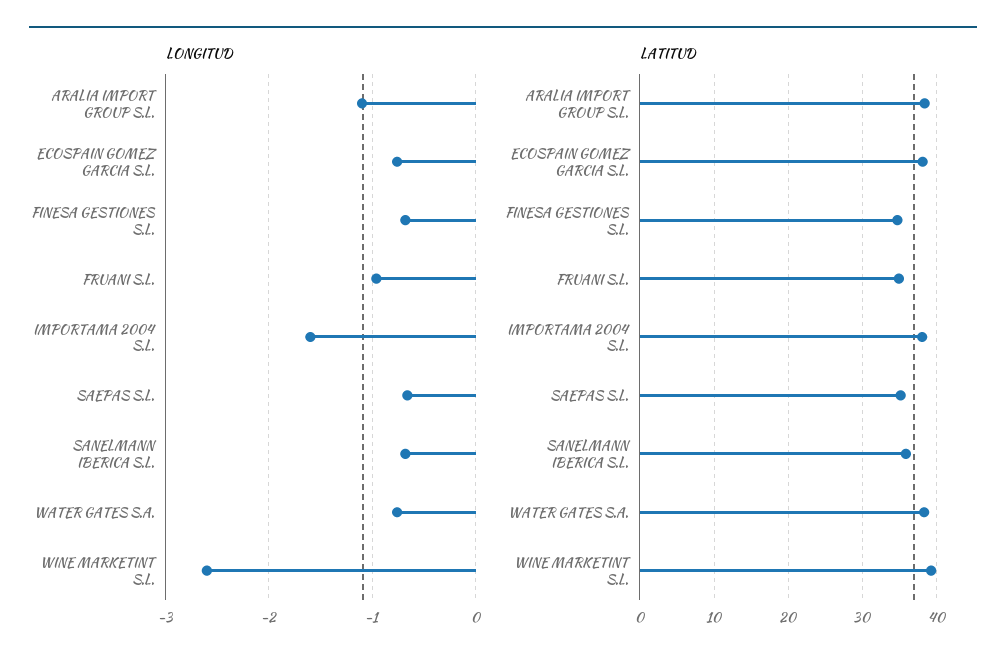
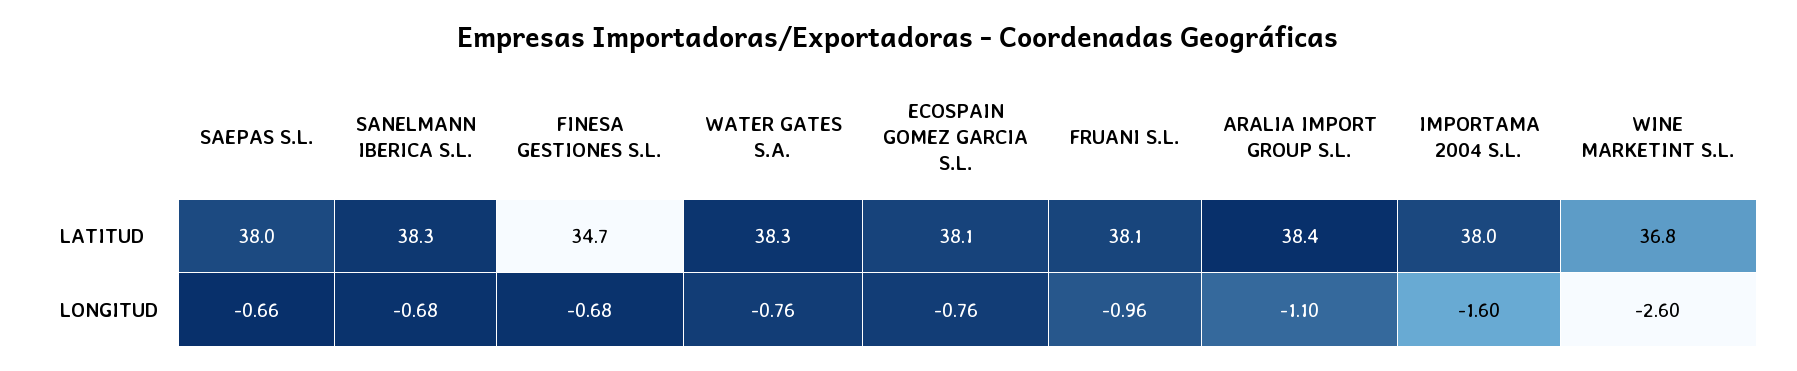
  {
    "LONGITUD": {
      "ARALIA IMPORT GROUP S.L.": -1.1,
      "ECOSPAIN GOMEZ GARCIA S.L.": -0.76,
      "FINESA GESTIONES S.L.": -0.68,
      "FRUANI S.L.": -0.96,
      "IMPORTAMA 2004 S.L.": -1.6,
      "SAEPAS S.L.": -0.66,
      "SANELMANN IBERICA S.L.": -0.68,
      "WATER GATES S.A.": -0.76,
      "WINE MARKETINT S.L.": -2.6
    },
    "LATITUD": {
      "ARALIA IMPORT GROUP S.L.": 38.4,
      "ECOSPAIN GOMEZ GARCIA S.L.": 38.1,
      "FINESA GESTIONES S.L.": 34.7,
-     "FRUANI S.L.": 35,
+     "FRUANI S.L.": 38.1,
      "IMPORTAMA 2004 S.L.": 38,
-     "SAEPAS S.L.": 35,
+     "SAEPAS S.L.": 38,
-     "SANELMANN IBERICA S.L.": 36,
+     "SANELMANN IBERICA S.L.": 38.3,
      "WATER GATES S.A.": 38.3,
-     "WINE MARKETINT S.L.": 39
+     "WINE MARKETINT S.L.": 36.8
    }
  }

